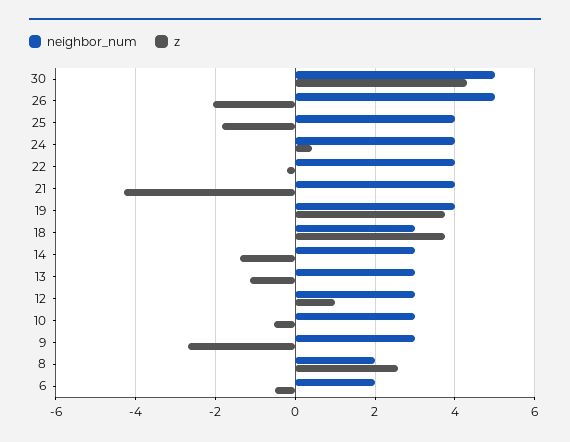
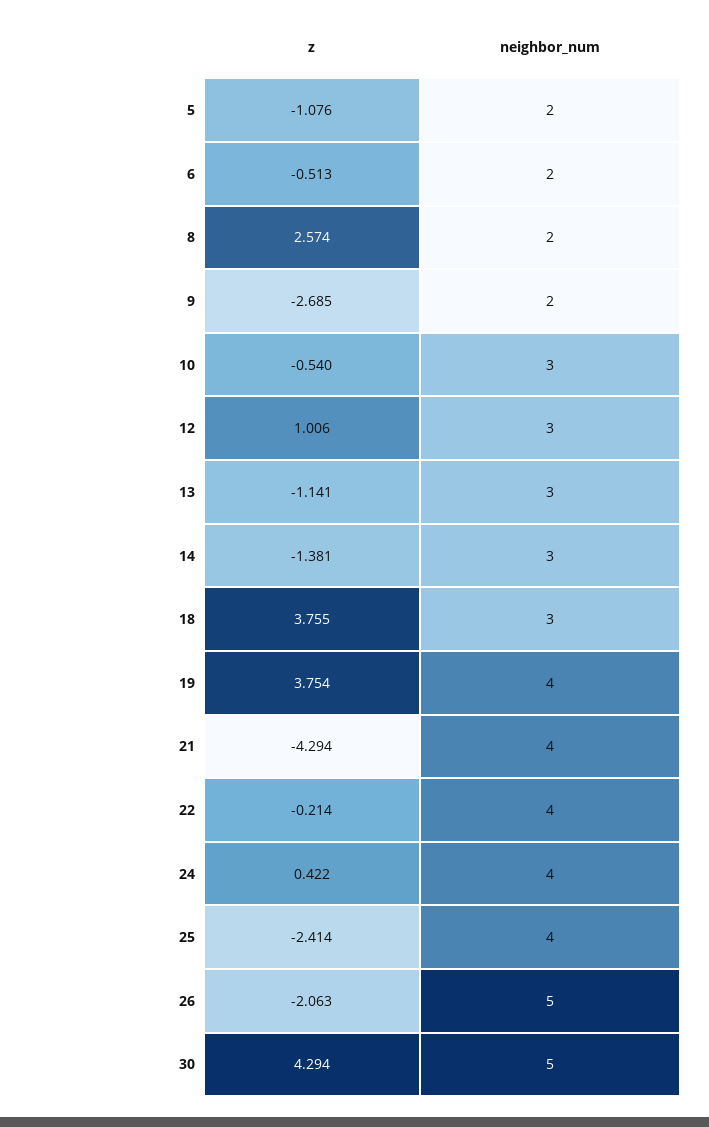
  {
    "neighbor_num": {
      "30": 5,
      "26": 5,
      "25": 4,
      "24": 4,
      "22": 4,
      "21": 4,
      "19": 4,
      "18": 3,
      "14": 3,
      "13": 3,
      "12": 3,
      "10": 3,
-     "9": 3,
+     "9": 2,
      "8": 2,
-     "6": 2
+     "6": 2,
+     "5": 2
    },
    "z": {
      "30": 4.294,
      "26": -2.063,
-     "25": -1.8,
+     "25": -2.414,
      "24": 0.422,
      "22": -0.214,
      "21": -4.294,
      "19": 3.754,
      "18": 3.755,
      "14": -1.381,
      "13": -1.141,
      "12": 1.006,
      "10": -0.54,
      "9": -2.685,
      "8": 2.574,
-     "6": -0.513
+     "6": -0.513,
+     "5": -1.076
    }
  }

